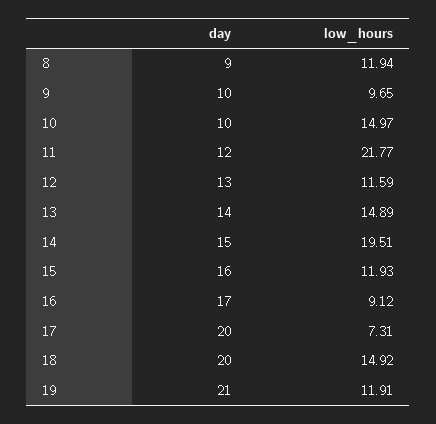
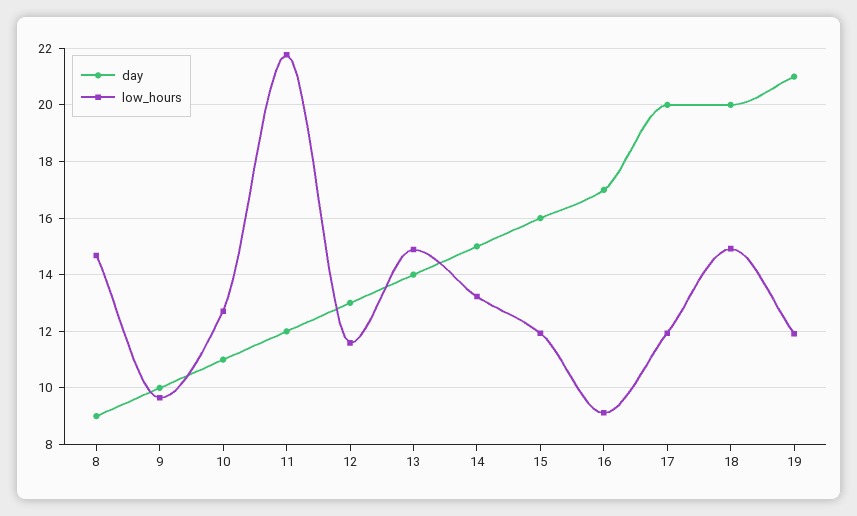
  {
    "day": {
      "8": 9,
      "9": 10,
-     "10": 10,
+     "10": 11,
      "11": 12,
      "12": 13,
      "13": 14,
      "14": 15,
      "15": 16,
      "16": 17,
      "17": 20,
      "18": 20,
      "19": 21
    },
    "low_hours": {
-     "8": 11.94,
+     "8": 14.75,
      "9": 9.65,
-     "10": 14.97,
+     "10": 12.75,
      "11": 21.77,
      "12": 11.59,
      "13": 14.89,
-     "14": 19.51,
+     "14": 13.25,
      "15": 11.93,
      "16": 9.12,
-     "17": 7.31,
+     "17": 12,
      "18": 14.92,
      "19": 11.91
    }
  }

